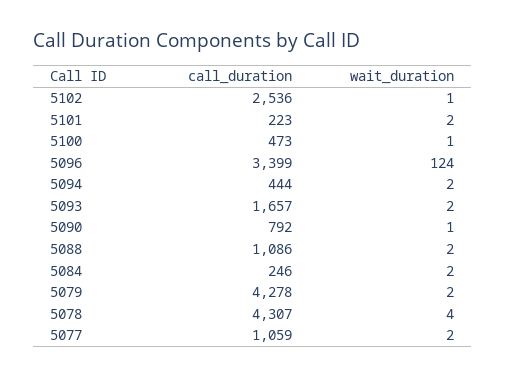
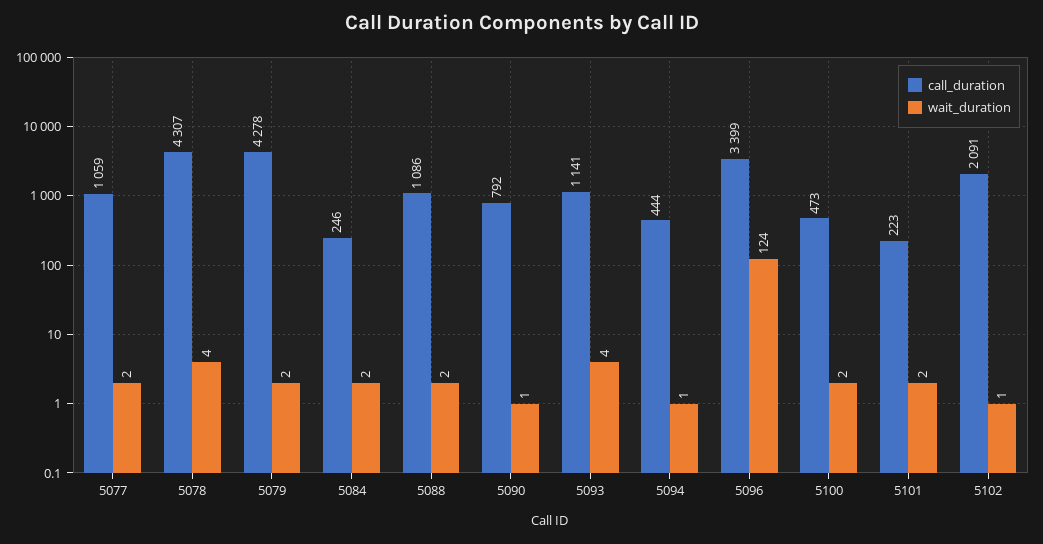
  {
    "call_duration": {
-     "5102": 2536,
+     "5102": 2091,
      "5101": 223,
      "5100": 473,
      "5096": 3399,
      "5094": 444,
-     "5093": 1657,
+     "5093": 1141,
      "5090": 792,
      "5088": 1086,
      "5084": 246,
      "5079": 4278,
      "5078": 4307,
      "5077": 1059
    },
    "wait_duration": {
      "5102": 1,
      "5101": 2,
-     "5100": 1,
+     "5100": 2,
      "5096": 124,
-     "5094": 2,
+     "5094": 1,
-     "5093": 2,
+     "5093": 4,
      "5090": 1,
      "5088": 2,
      "5084": 2,
      "5079": 2,
      "5078": 4,
      "5077": 2
    }
  }

